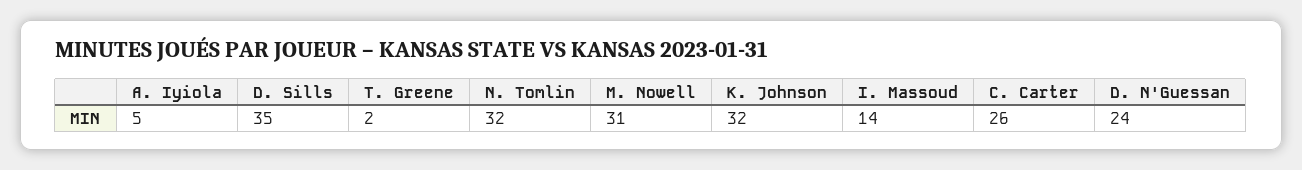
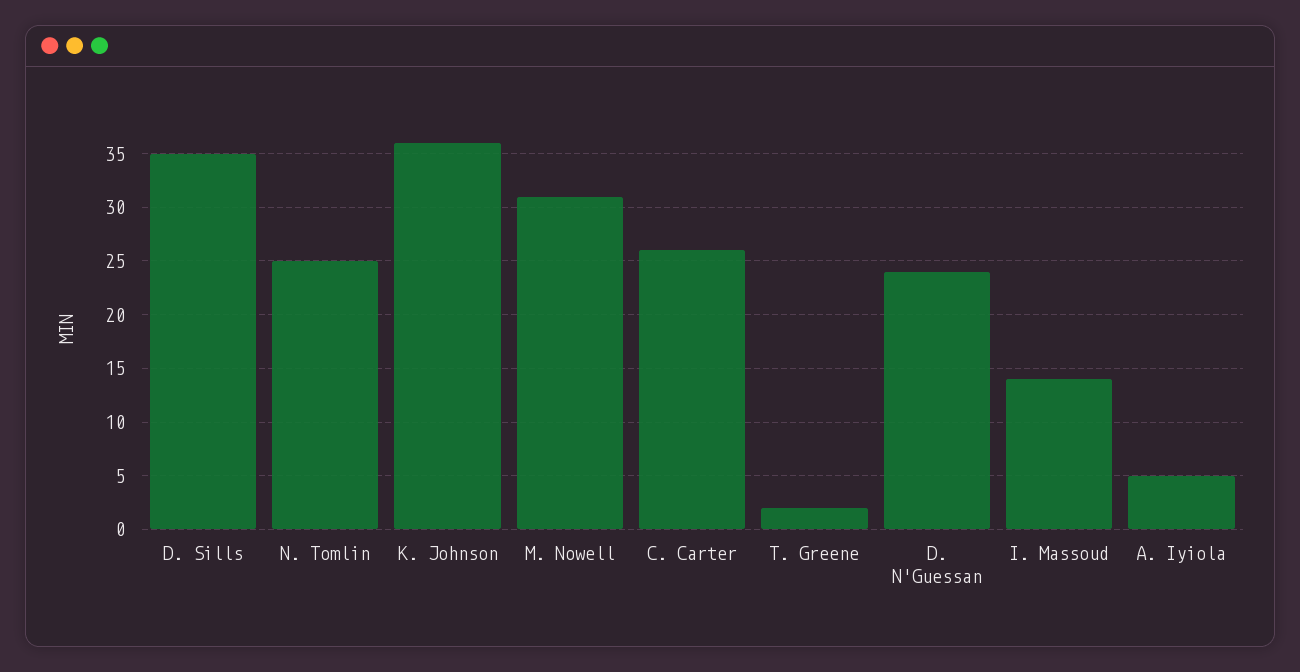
  {
    "A. Iyiola": 5,
    "D. Sills": 35,
    "T. Greene": 2,
-   "N. Tomlin": 32,
+   "N. Tomlin": 25,
    "M. Nowell": 31,
-   "K. Johnson": 32,
+   "K. Johnson": 36,
    "I. Massoud": 14,
    "C. Carter": 26,
    "D. N'Guessan": 24
  }

